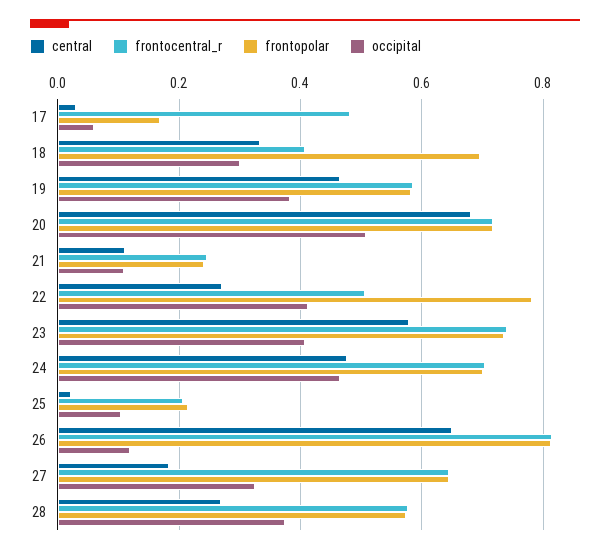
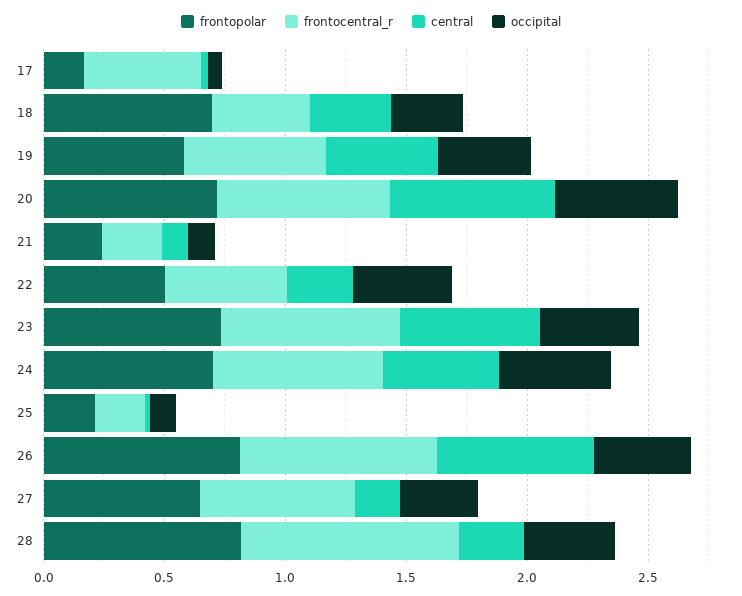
  {
    "central": {
      "17": 0.04,
      "18": 0.34,
      "19": 0.46,
      "20": 0.68,
      "21": 0.12,
      "22": 0.28,
      "23": 0.58,
      "24": 0.48,
      "25": 0.02,
      "26": 0.66,
      "27": 0.18,
      "28": 0.26
    },
    "frontocentral_r": {
      "17": 0.48,
      "18": 0.4,
      "19": 0.58,
      "20": 0.72,
      "21": 0.24,
      "22": 0.5,
      "23": 0.74,
      "24": 0.7,
      "25": 0.2,
      "26": 0.82,
      "27": 0.64,
-     "28": 0.58
+     "28": 0.9
    },
    "frontopolar": {
      "17": 0.16,
      "18": 0.7,
      "19": 0.58,
      "20": 0.72,
      "21": 0.24,
-     "22": 0.78,
+     "22": 0.5,
      "23": 0.74,
      "24": 0.7,
      "25": 0.22,
      "26": 0.82,
      "27": 0.64,
-     "28": 0.58
+     "28": 0.8
    },
    "occipital": {
      "17": 0.06,
      "18": 0.3,
      "19": 0.38,
      "20": 0.5,
      "21": 0.1,
      "22": 0.42,
      "23": 0.4,
      "24": 0.46,
      "25": 0.1,
-     "26": 0.12,
+     "26": 0.4,
      "27": 0.32,
      "28": 0.38
    }
  }

